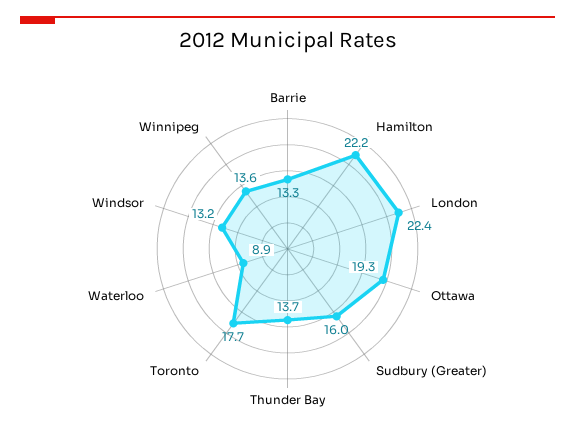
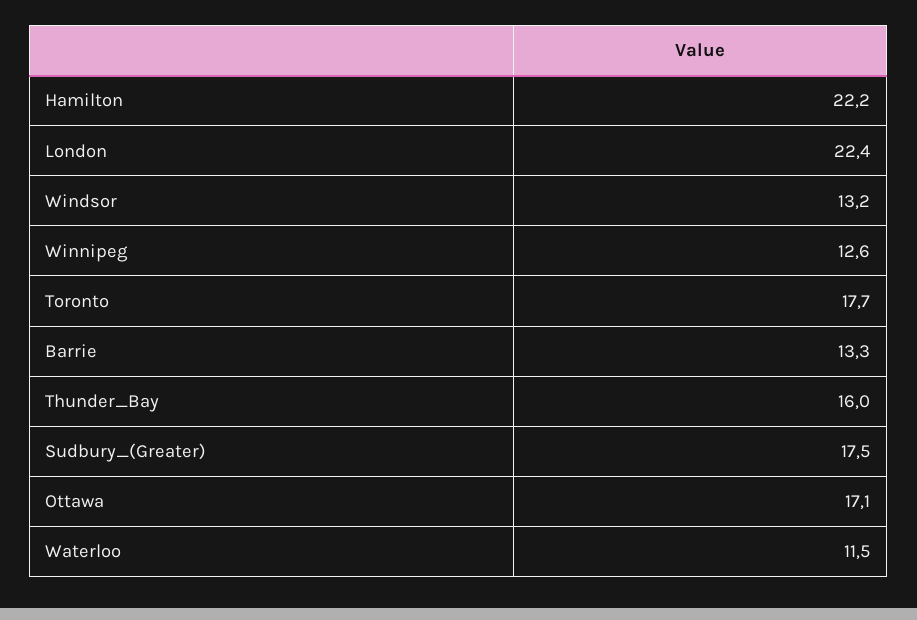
  {
    "Barrie": 13.3,
    "Hamilton": 22.2,
    "London": 22.4,
-   "Ottawa": 19.3,
+   "Ottawa": 17.1,
-   "Sudbury (Greater)": 16,
+   "Sudbury (Greater)": 17.5,
-   "Thunder Bay": 13.7,
+   "Thunder Bay": 16,
    "Toronto": 17.7,
-   "Waterloo": 8.9,
+   "Waterloo": 11.5,
    "Windsor": 13.2,
-   "Winnipeg": 13.6
+   "Winnipeg": 12.6
  }

